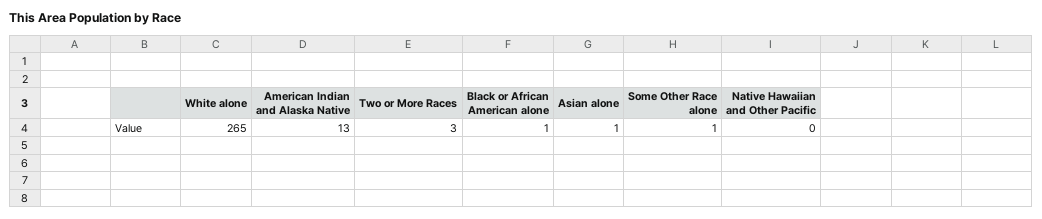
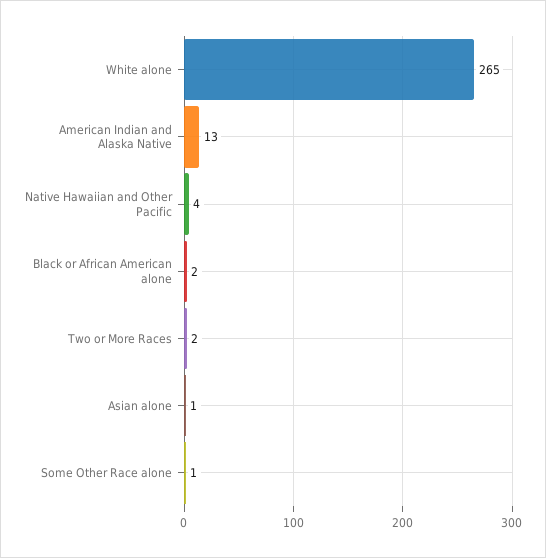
  {
    "White alone": 265,
    "American Indian and Alaska Native": 13,
-   "Two or More Races": 3,
+   "Two or More Races": 2,
-   "Black or African American alone": 1,
+   "Black or African American alone": 2,
    "Asian alone": 1,
    "Some Other Race alone": 1,
-   "Native Hawaiian and Other Pacific": 0
+   "Native Hawaiian and Other Pacific": 4
  }

